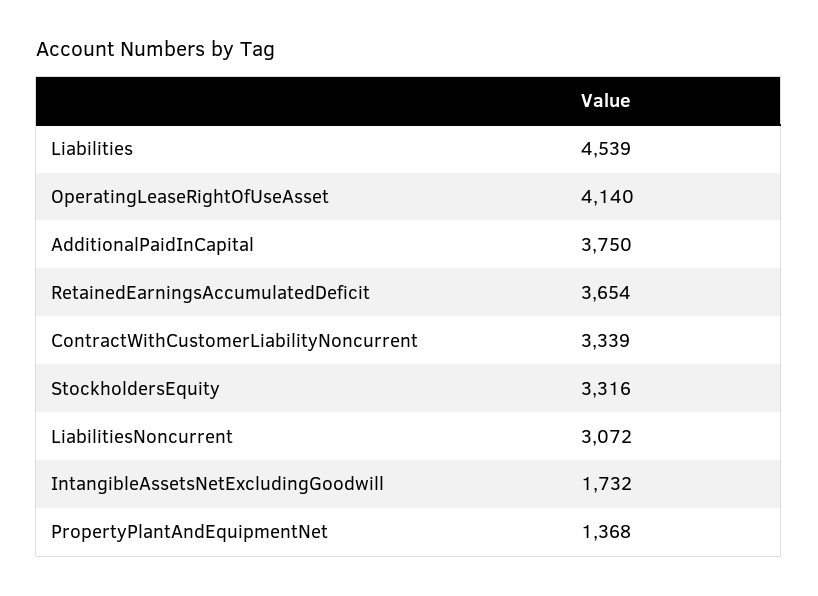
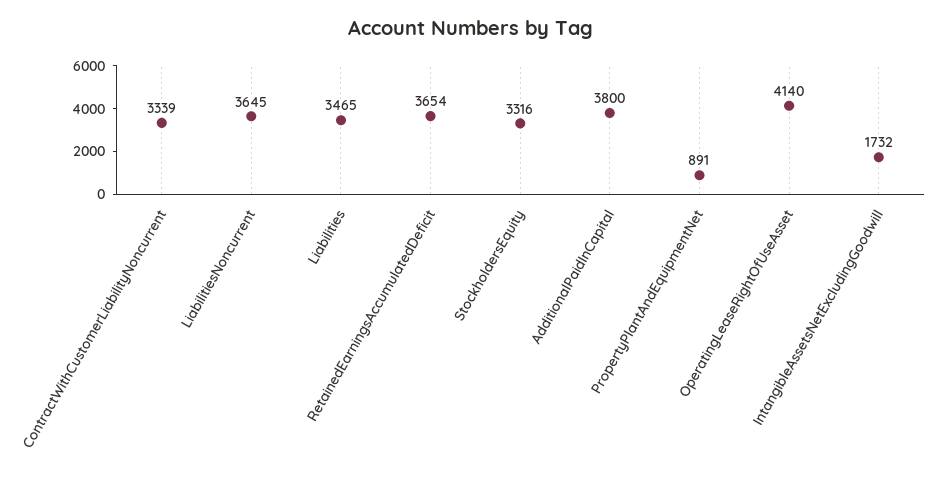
  {
-   "Liabilities": 4539,
+   "Liabilities": 3465,
    "OperatingLeaseRightOfUseAsset": 4140,
-   "AdditionalPaidInCapital": 3750,
+   "AdditionalPaidInCapital": 3800,
    "RetainedEarningsAccumulatedDeficit": 3654,
    "ContractWithCustomerLiabilityNoncurrent": 3339,
    "StockholdersEquity": 3316,
-   "LiabilitiesNoncurrent": 3072,
+   "LiabilitiesNoncurrent": 3645,
    "IntangibleAssetsNetExcludingGoodwill": 1732,
-   "PropertyPlantAndEquipmentNet": 1368
+   "PropertyPlantAndEquipmentNet": 891
  }

